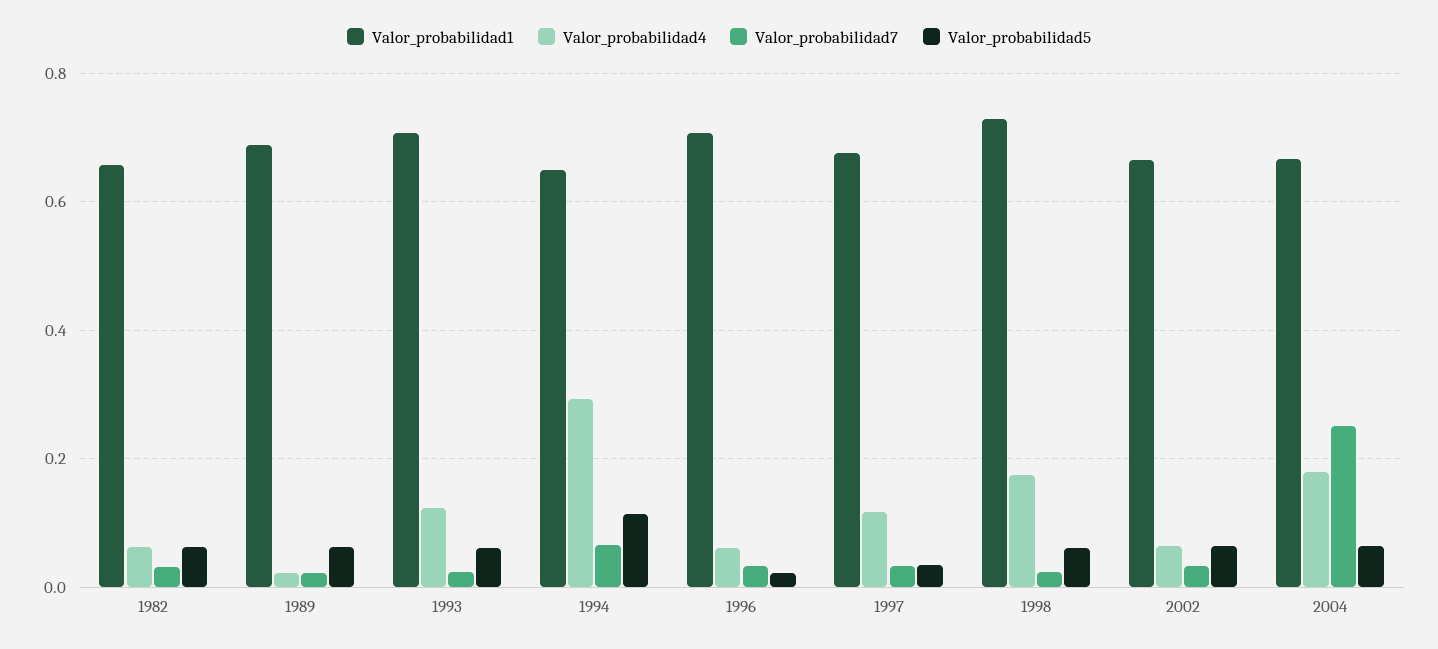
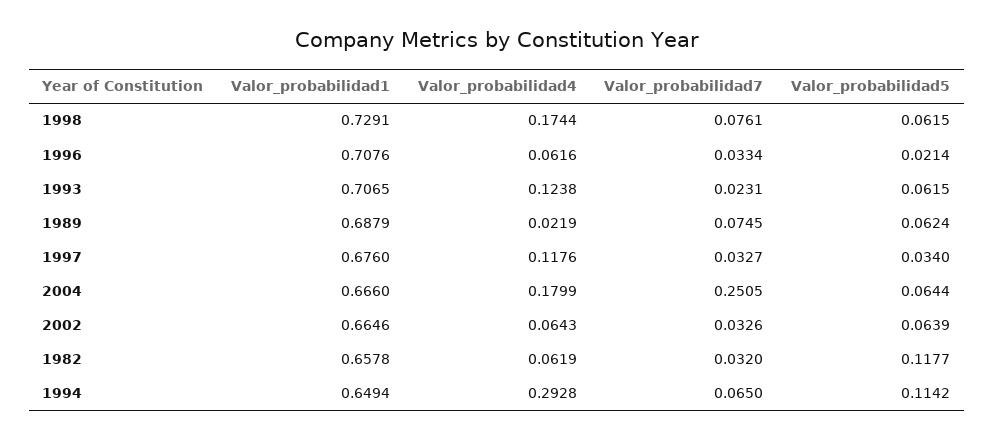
  {
    "Valor_probabilidad1": {
      "1982": 0.6578,
      "1989": 0.6879,
      "1993": 0.7065,
      "1994": 0.6494,
      "1996": 0.7076,
      "1997": 0.676,
      "1998": 0.7291,
      "2002": 0.6646,
      "2004": 0.666
    },
    "Valor_probabilidad4": {
      "1982": 0.0619,
      "1989": 0.0219,
      "1993": 0.1238,
      "1994": 0.2928,
      "1996": 0.0616,
      "1997": 0.1176,
      "1998": 0.1744,
      "2002": 0.0643,
      "2004": 0.1799
    },
    "Valor_probabilidad7": {
      "1982": 0.032,
-     "1989": 0.02,
+     "1989": 0.0745,
      "1993": 0.0231,
      "1994": 0.065,
      "1996": 0.0334,
      "1997": 0.0327,
-     "1998": 0.02,
+     "1998": 0.0761,
      "2002": 0.0326,
      "2004": 0.2505
    },
    "Valor_probabilidad5": {
-     "1982": 0.06,
+     "1982": 0.1177,
      "1989": 0.0624,
      "1993": 0.0615,
      "1994": 0.1142,
      "1996": 0.0214,
      "1997": 0.034,
      "1998": 0.0615,
      "2002": 0.0639,
      "2004": 0.0644
    }
  }

